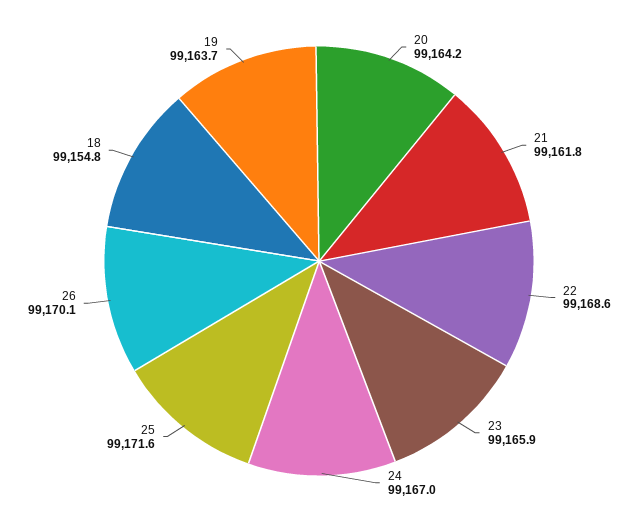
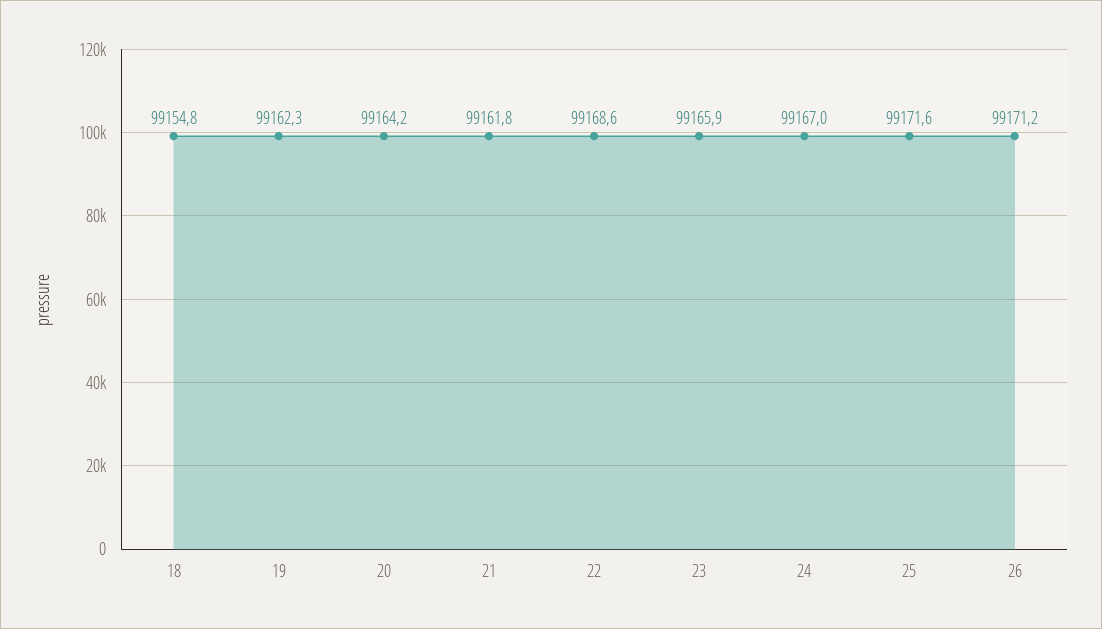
  {
    "20": 99164.2,
    "21": 99161.8,
    "22": 99168.6,
    "23": 99165.9,
    "24": 99167,
    "25": 99171.6,
-   "26": 99170.1,
+   "26": 99171.2,
    "18": 99154.8,
-   "19": 99163.7
+   "19": 99162.3
  }

